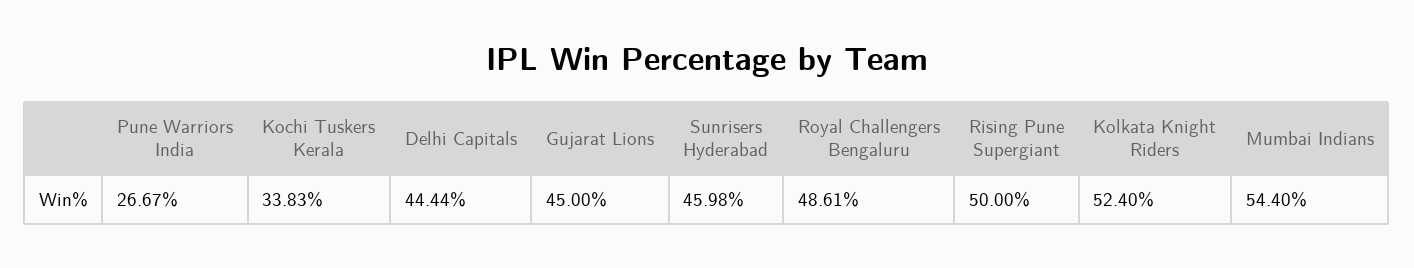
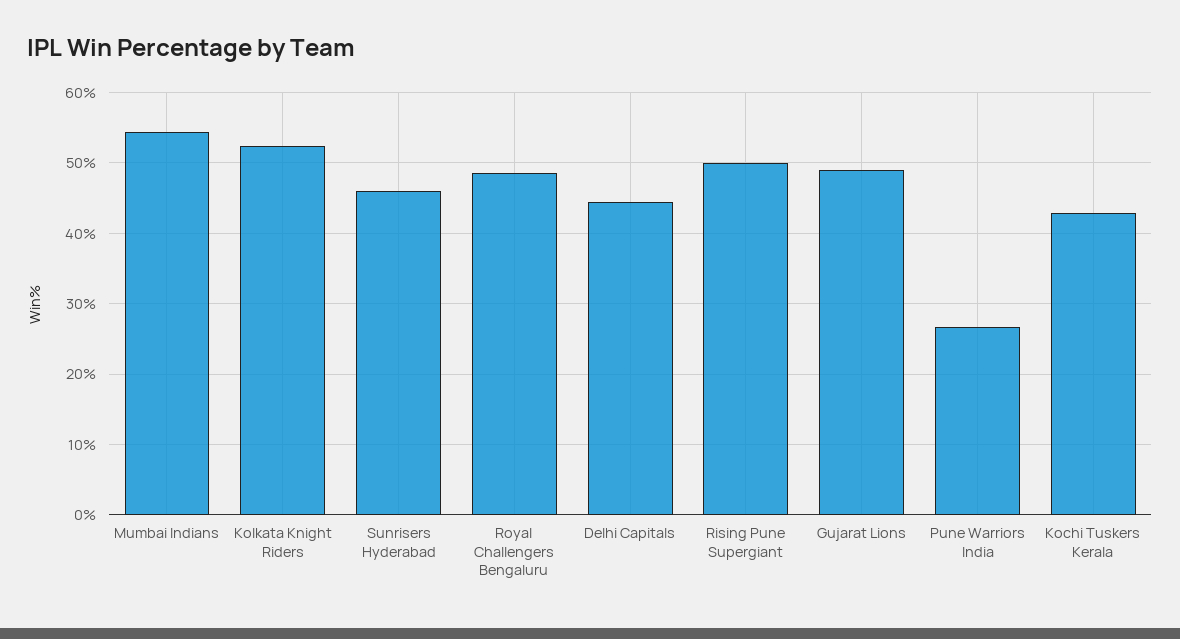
  {
    "Pune Warriors India": 26.67,
-   "Kochi Tuskers Kerala": 33.83,
+   "Kochi Tuskers Kerala": 43,
    "Delhi Capitals": 44.44,
-   "Gujarat Lions": 45,
+   "Gujarat Lions": 49,
    "Sunrisers Hyderabad": 45.98,
    "Royal Challengers Bengaluru": 48.61,
    "Rising Pune Supergiant": 50,
    "Kolkata Knight Riders": 52.4,
    "Mumbai Indians": 54.4
  }

